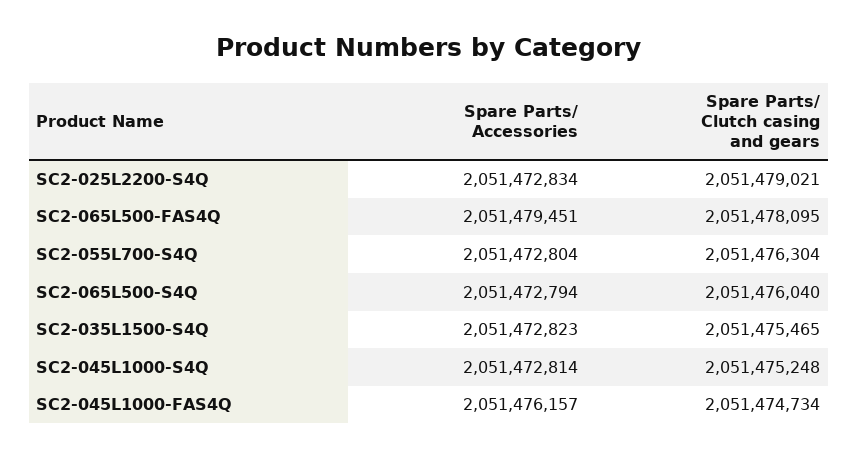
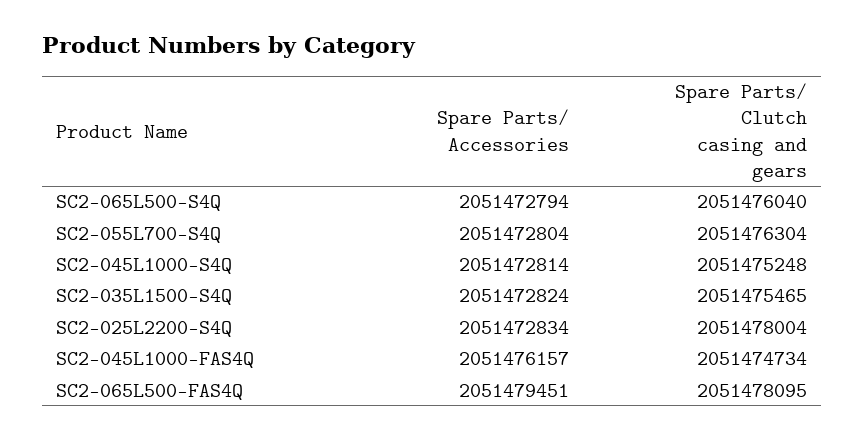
  {
    "Spare Parts/ Accessories": {
      "SC2-025L2200-S4Q": 2051472834,
      "SC2-065L500-FAS4Q": 2051479451,
      "SC2-055L700-S4Q": 2051472804,
      "SC2-065L500-S4Q": 2051472794,
-     "SC2-035L1500-S4Q": 2051472823,
+     "SC2-035L1500-S4Q": 2051472824,
      "SC2-045L1000-S4Q": 2051472814,
      "SC2-045L1000-FAS4Q": 2051476157
    },
    "Spare Parts/ Clutch casing and gears": {
-     "SC2-025L2200-S4Q": 2051479021,
+     "SC2-025L2200-S4Q": 2051478004,
      "SC2-065L500-FAS4Q": 2051478095,
      "SC2-055L700-S4Q": 2051476304,
      "SC2-065L500-S4Q": 2051476040,
      "SC2-035L1500-S4Q": 2051475465,
      "SC2-045L1000-S4Q": 2051475248,
      "SC2-045L1000-FAS4Q": 2051474734
    }
  }

